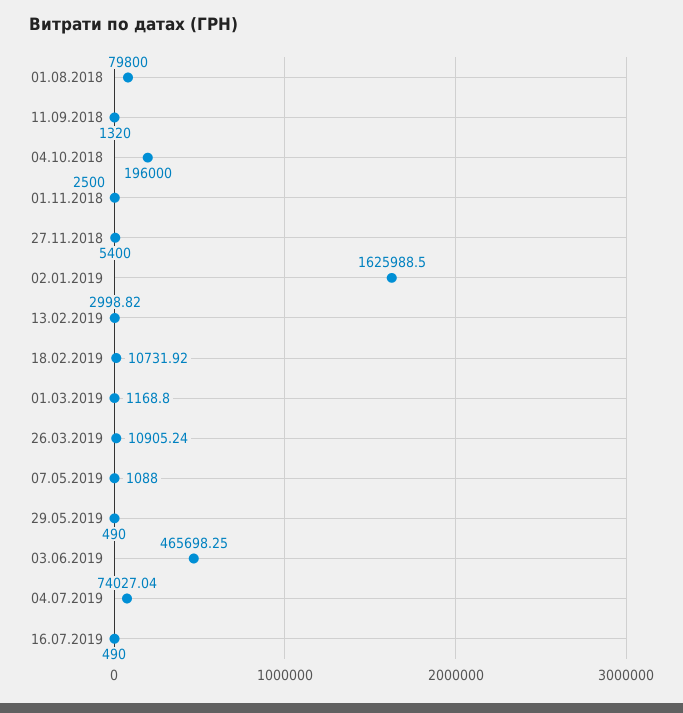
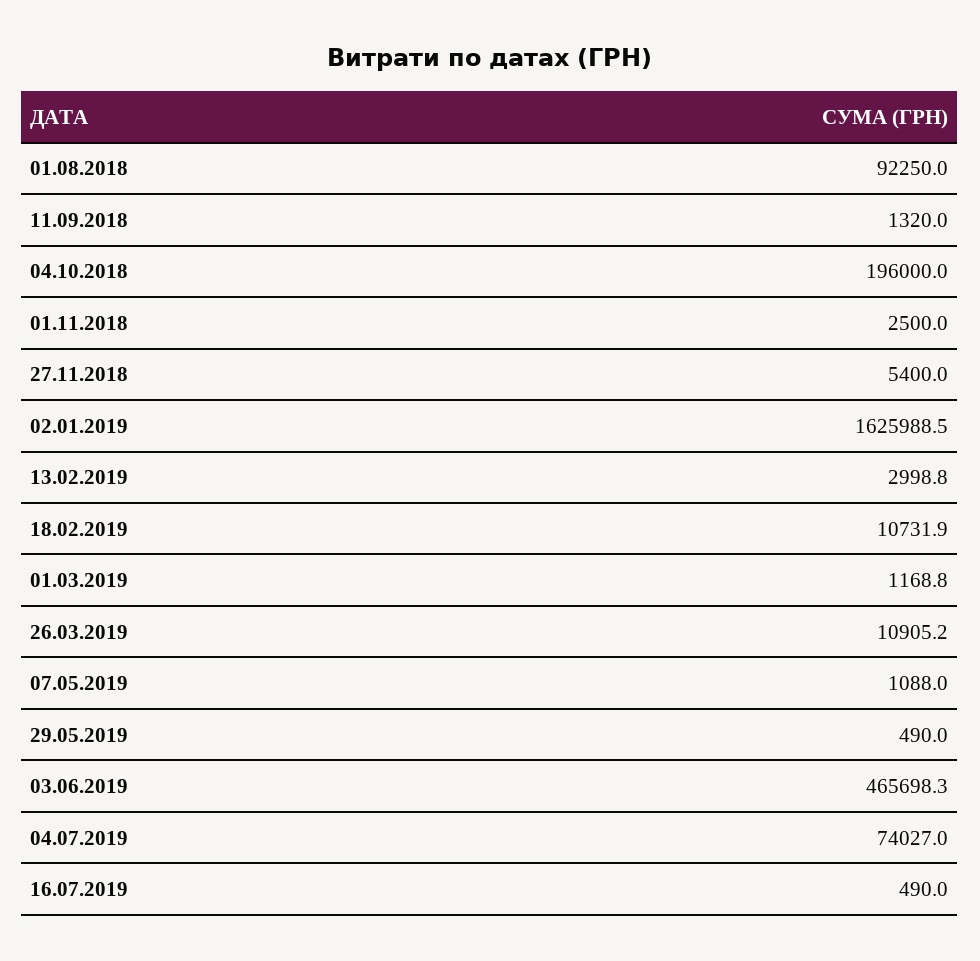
  {
-   "01.08.2018": 79800,
+   "01.08.2018": 92250,
    "11.09.2018": 1320,
    "04.10.2018": 196000,
    "01.11.2018": 2500,
    "27.11.2018": 5400,
    "02.01.2019": 1625988.5,
    "13.02.2019": 2998.82,
    "18.02.2019": 10731.92,
    "01.03.2019": 1168.8,
    "26.03.2019": 10905.24,
    "07.05.2019": 1088,
    "29.05.2019": 490,
    "03.06.2019": 465698.25,
    "04.07.2019": 74027.04,
    "16.07.2019": 490
  }

